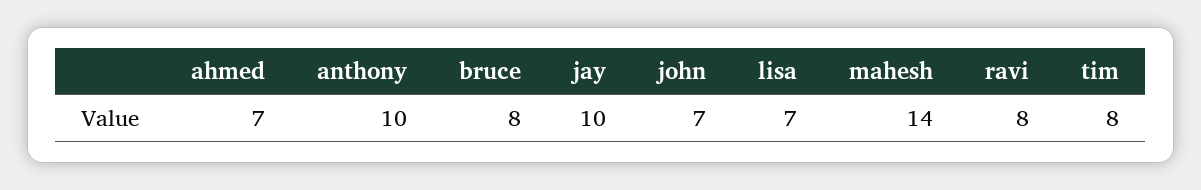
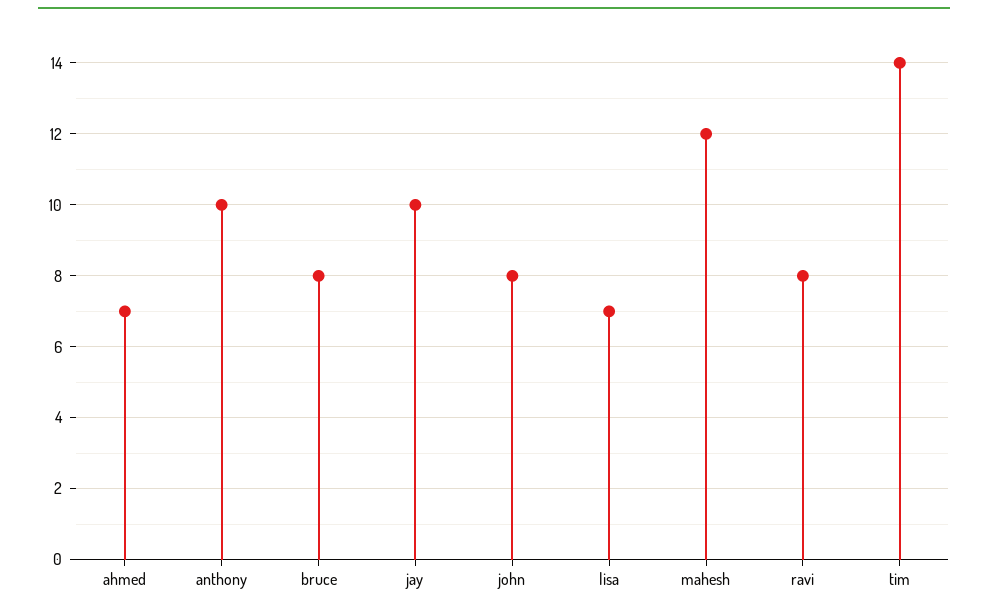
  {
    "ahmed": 7,
    "anthony": 10,
    "bruce": 8,
    "jay": 10,
-   "john": 7,
+   "john": 8,
    "lisa": 7,
-   "mahesh": 14,
+   "mahesh": 12,
    "ravi": 8,
-   "tim": 8
+   "tim": 14
  }

